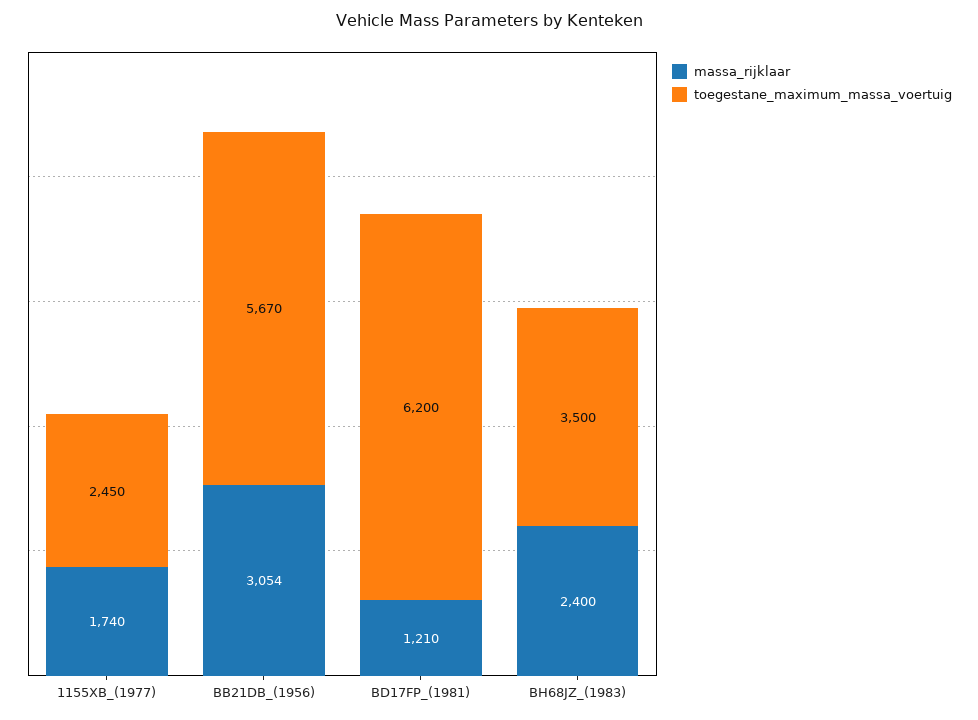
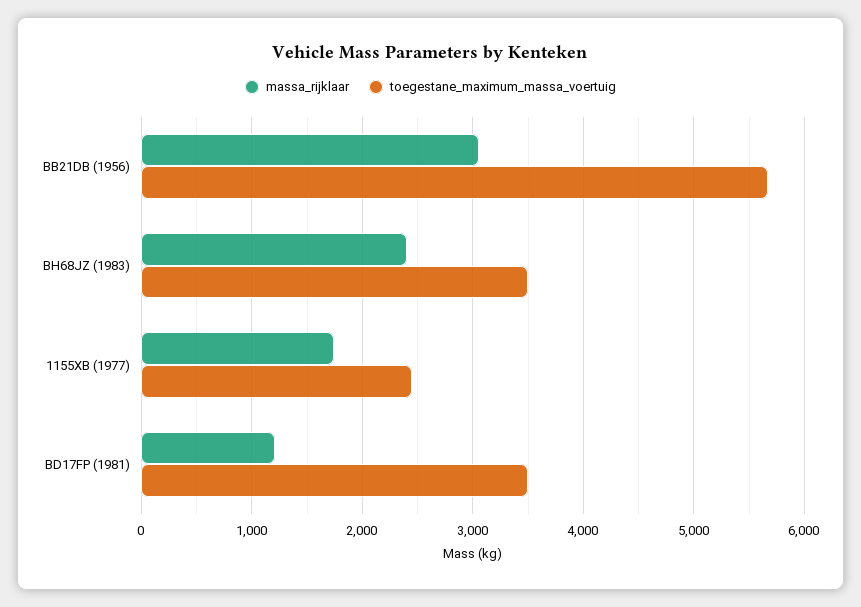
  {
    "massa_rijklaar": {
      "1155XB_(1977)": 1740,
      "BB21DB_(1956)": 3054,
      "BD17FP_(1981)": 1210,
      "BH68JZ_(1983)": 2400
    },
    "toegestane_maximum_massa_voertuig": {
      "1155XB_(1977)": 2450,
      "BB21DB_(1956)": 5670,
-     "BD17FP_(1981)": 6200,
+     "BD17FP_(1981)": 3500,
      "BH68JZ_(1983)": 3500
    }
  }

